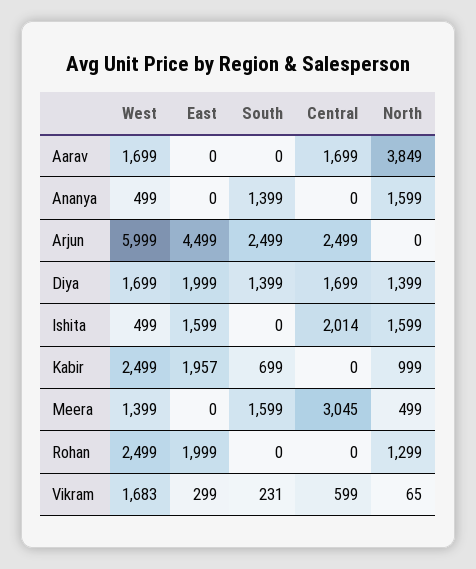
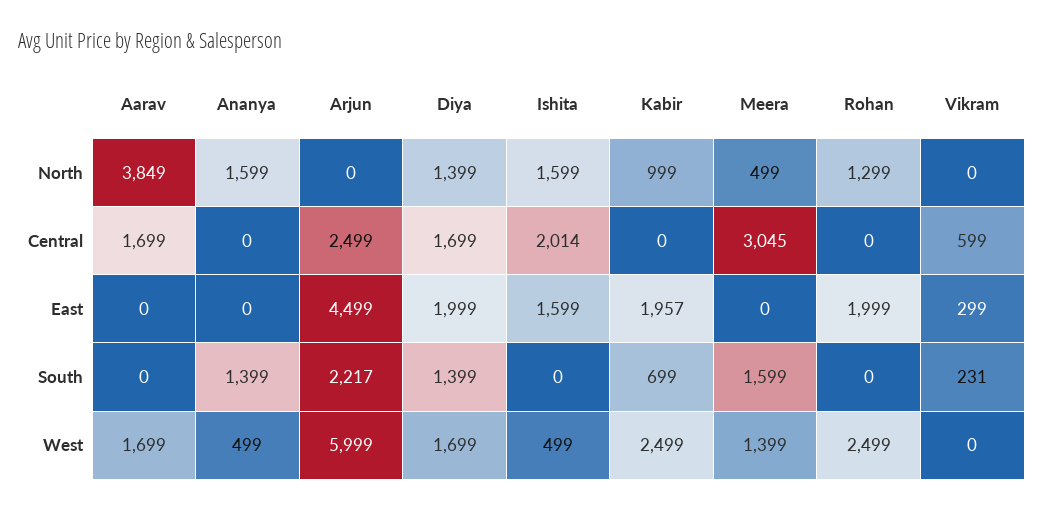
  {
    "West": {
      "Aarav": 1699,
      "Ananya": 499,
      "Arjun": 5999,
      "Diya": 1699,
      "Ishita": 499,
      "Kabir": 2499,
      "Meera": 1399,
      "Rohan": 2499,
-     "Vikram": 1683
+     "Vikram": 0
    },
    "East": {
      "Aarav": 0,
      "Ananya": 0,
      "Arjun": 4499,
      "Diya": 1999,
      "Ishita": 1599,
      "Kabir": 1957,
      "Meera": 0,
      "Rohan": 1999,
      "Vikram": 299
    },
    "South": {
      "Aarav": 0,
      "Ananya": 1399,
-     "Arjun": 2499,
+     "Arjun": 2217,
      "Diya": 1399,
      "Ishita": 0,
      "Kabir": 699,
      "Meera": 1599,
      "Rohan": 0,
      "Vikram": 231
    },
    "Central": {
      "Aarav": 1699,
      "Ananya": 0,
      "Arjun": 2499,
      "Diya": 1699,
      "Ishita": 2014,
      "Kabir": 0,
      "Meera": 3045,
      "Rohan": 0,
      "Vikram": 599
    },
    "North": {
      "Aarav": 3849,
      "Ananya": 1599,
      "Arjun": 0,
      "Diya": 1399,
      "Ishita": 1599,
      "Kabir": 999,
      "Meera": 499,
      "Rohan": 1299,
-     "Vikram": 65
+     "Vikram": 0
    }
  }

